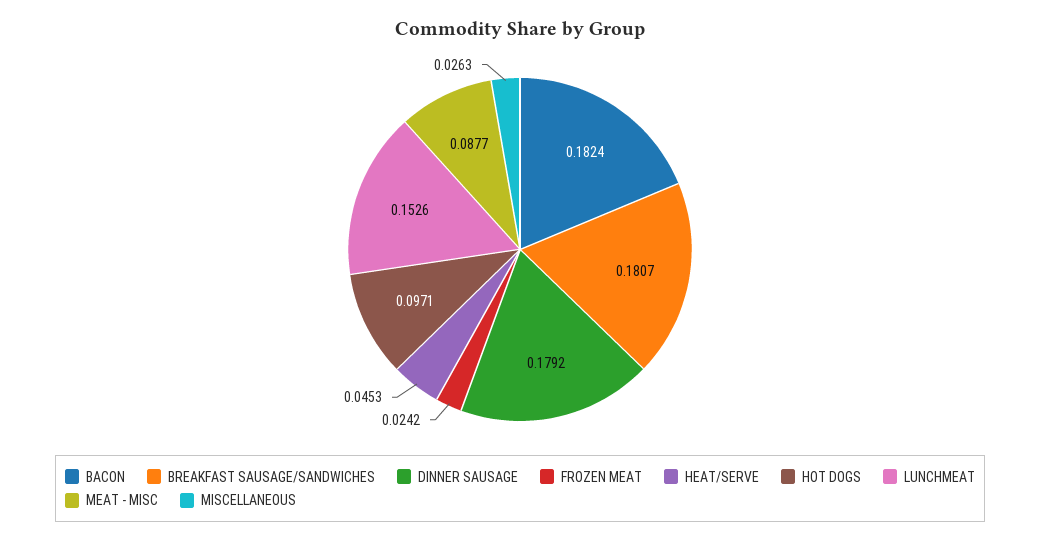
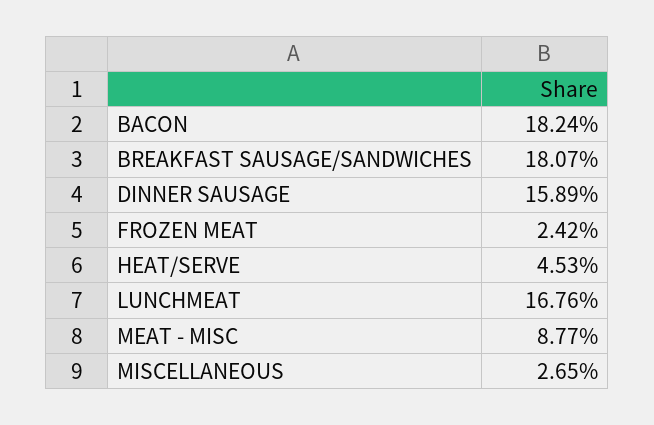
  {
    "BACON": 0.1824,
    "BREAKFAST SAUSAGE/SANDWICHES": 0.1807,
-   "DINNER SAUSAGE": 0.1792,
+   "DINNER SAUSAGE": 0.1589,
    "FROZEN MEAT": 0.0242,
    "HEAT/SERVE": 0.0453,
-   "HOT DOGS": 0.0971,
-   "LUNCHMEAT": 0.1526,
+   "LUNCHMEAT": 0.1676,
    "MEAT - MISC": 0.0877,
-   "MISCELLANEOUS": 0.0263
+   "MISCELLANEOUS": 0.0265
  }

